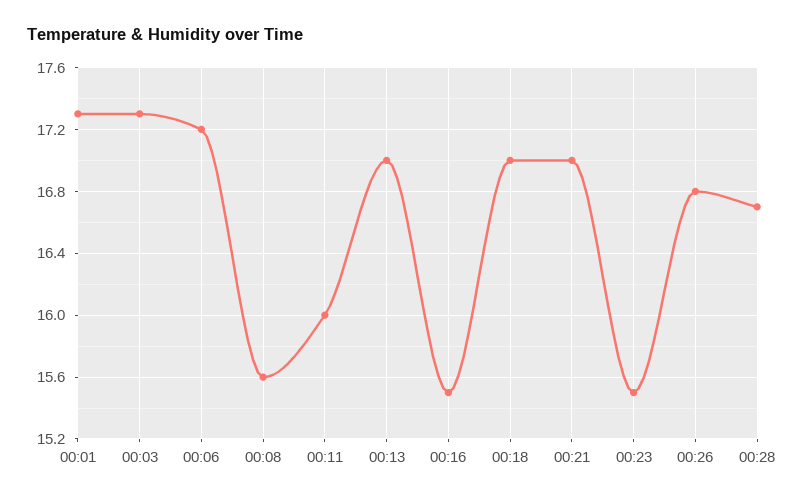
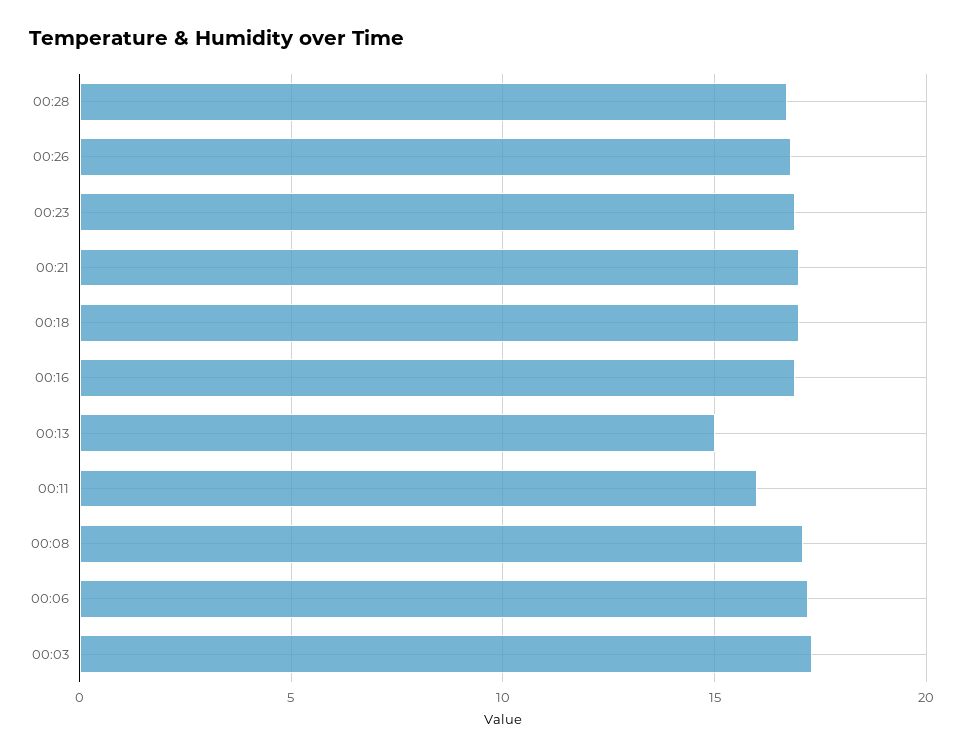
  {
-   "00:01": 17.3,
    "00:03": 17.3,
    "00:06": 17.2,
-   "00:08": 15.6,
+   "00:08": 17,
    "00:11": 16,
-   "00:13": 17,
+   "00:13": 15,
-   "00:16": 15.5,
+   "00:16": 17,
    "00:18": 17,
    "00:21": 17,
-   "00:23": 15.5,
+   "00:23": 17,
    "00:26": 16.8,
    "00:28": 16.7
  }

